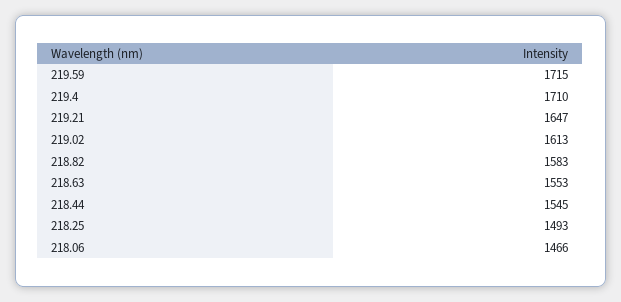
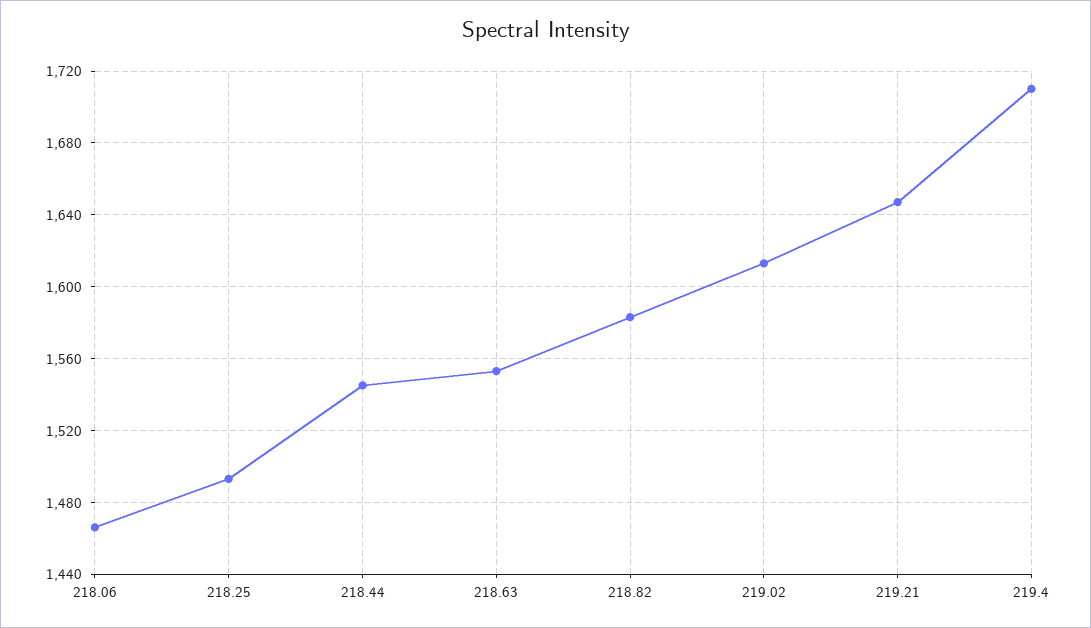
  {
-   "219.59": 1715,
    "219.4": 1710,
    "219.21": 1647,
    "219.02": 1613,
    "218.82": 1583,
    "218.63": 1553,
    "218.44": 1545,
    "218.25": 1493,
    "218.06": 1466
  }

